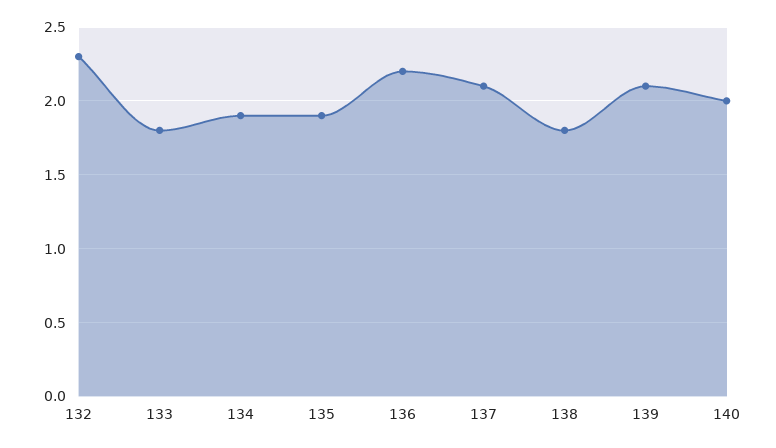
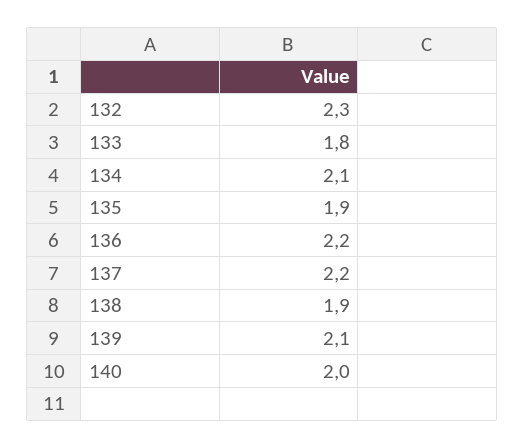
  {
    "132": 2.3,
    "133": 1.8,
-   "134": 1.9,
+   "134": 2.1,
    "135": 1.9,
    "136": 2.2,
-   "137": 2.1,
+   "137": 2.2,
-   "138": 1.8,
+   "138": 1.9,
    "139": 2.1,
    "140": 2
  }

